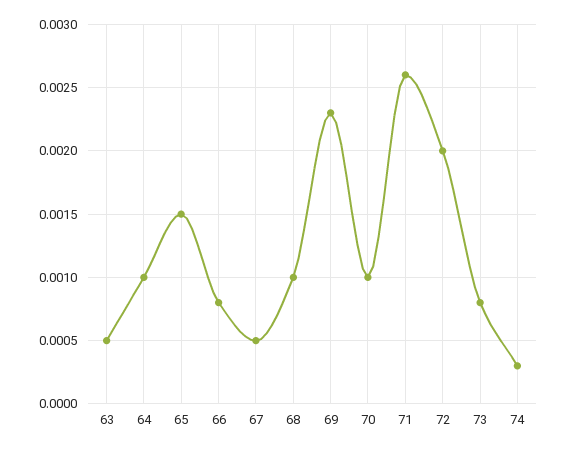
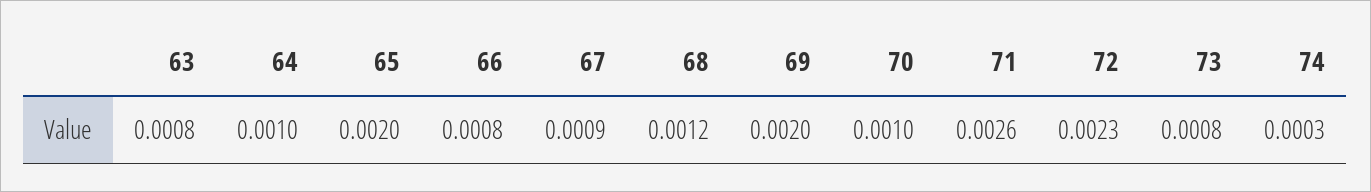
  {
-   "63": 0.0005,
+   "63": 0.0008,
    "64": 0.001,
-   "65": 0.0015,
+   "65": 0.002,
    "66": 0.0008,
-   "67": 0.0005,
+   "67": 0.0009,
-   "68": 0.001,
+   "68": 0.0012,
-   "69": 0.0023,
+   "69": 0.002,
    "70": 0.001,
    "71": 0.0026,
-   "72": 0.002,
+   "72": 0.0023,
    "73": 0.0008,
    "74": 0.0003
  }

